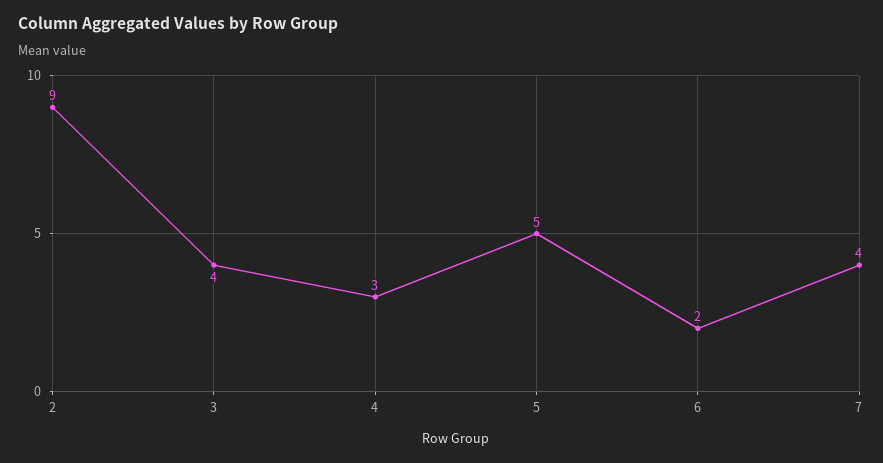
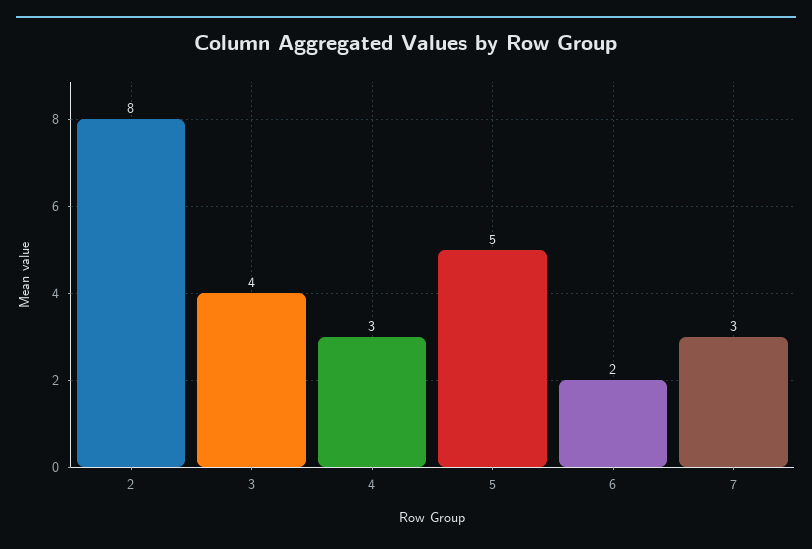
  {
-   "2": 9,
+   "2": 8,
    "3": 4,
    "4": 3,
    "5": 5,
    "6": 2,
-   "7": 4
+   "7": 3
  }

